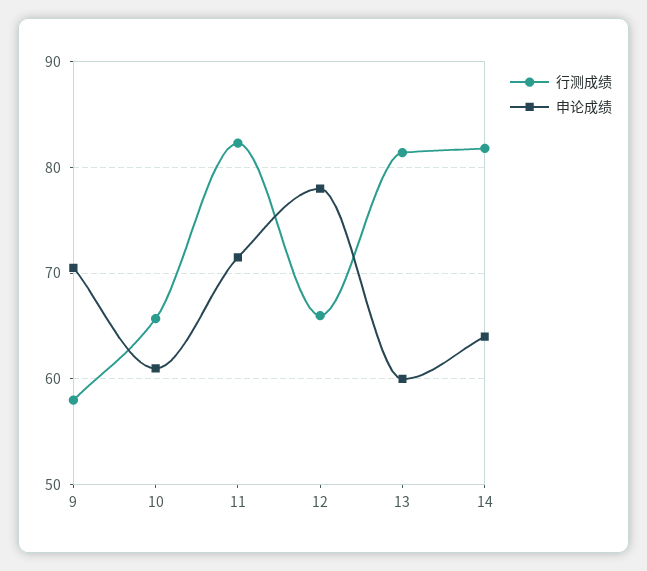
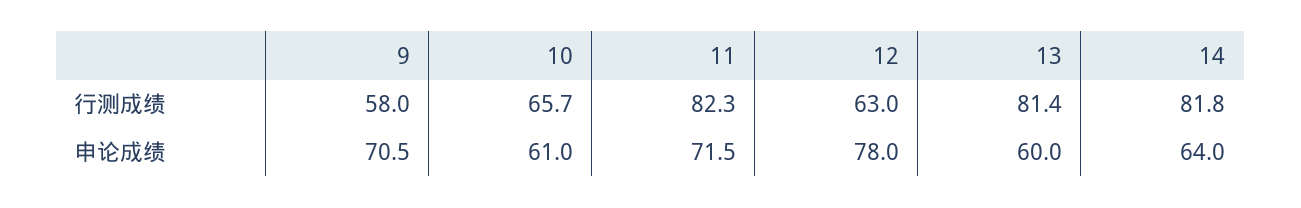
  {
    "行测成绩": {
      "9": 58,
      "10": 65.7,
      "11": 82.3,
-     "12": 66,
+     "12": 63,
      "13": 81.4,
      "14": 81.8
    },
    "申论成绩": {
      "9": 70.5,
      "10": 61,
      "11": 71.5,
      "12": 78,
      "13": 60,
      "14": 64
    }
  }

